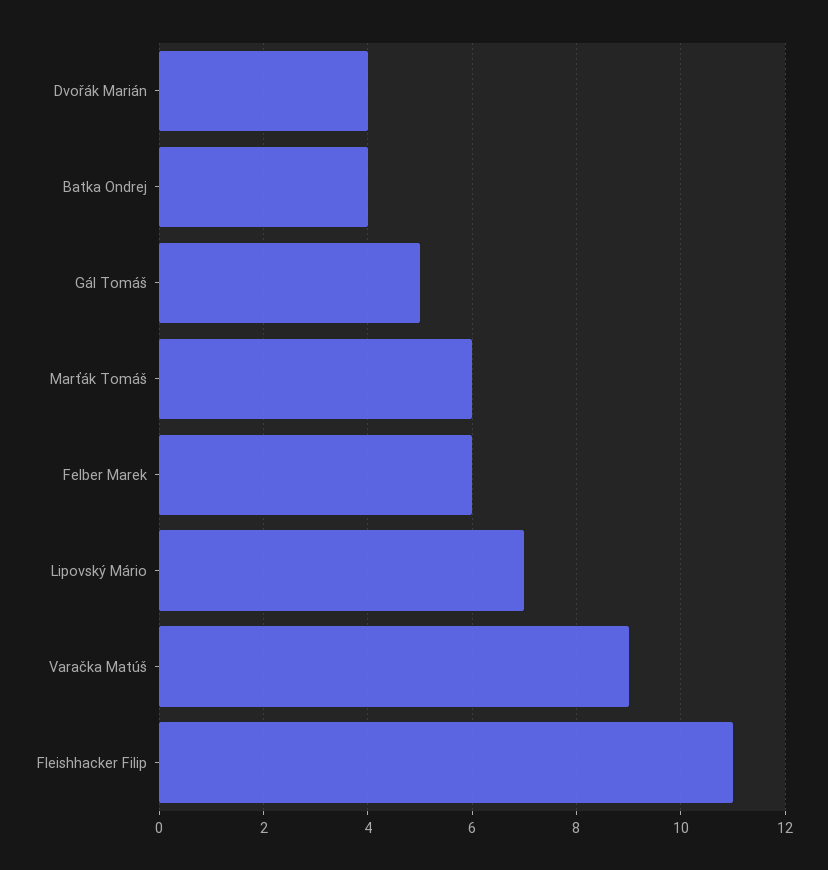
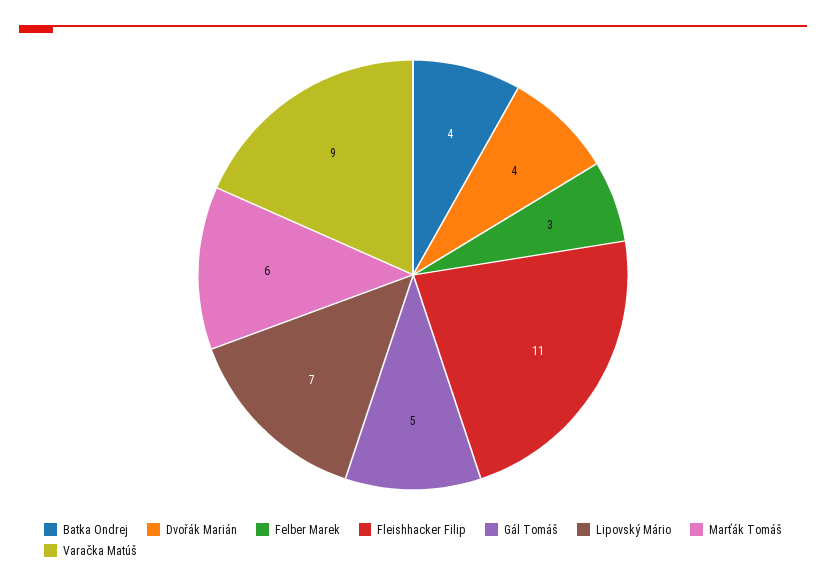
  {
    "Dvořák Marián": 4,
    "Batka Ondrej": 4,
    "Gál Tomáš": 5,
    "Marťák Tomáš": 6,
-   "Felber Marek": 6,
+   "Felber Marek": 3,
    "Lipovský Mário": 7,
    "Varačka Matúš": 9,
    "Fleishhacker Filip": 11
  }

